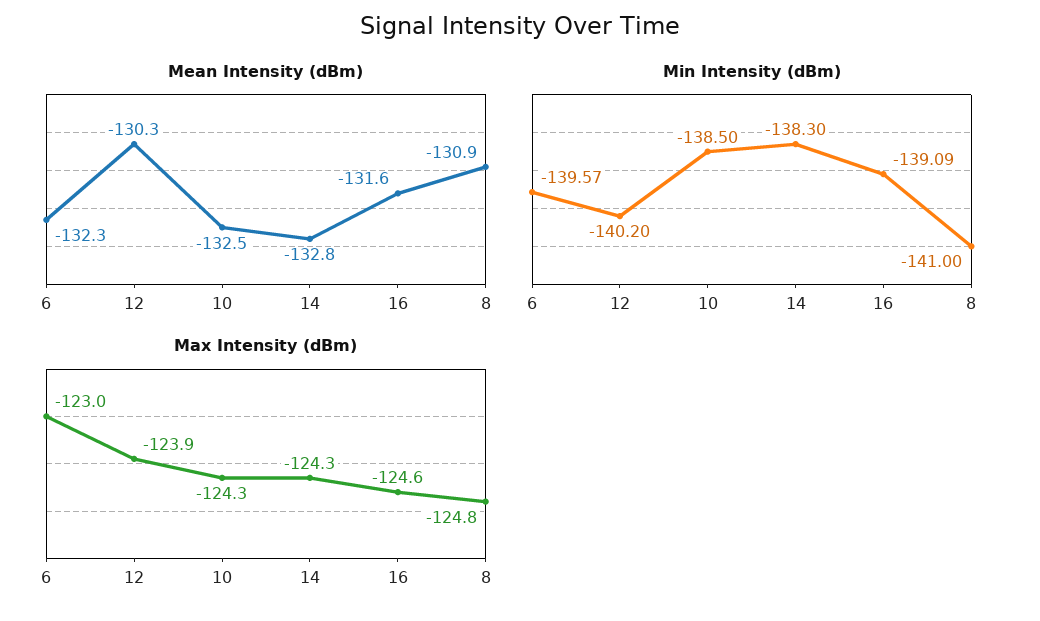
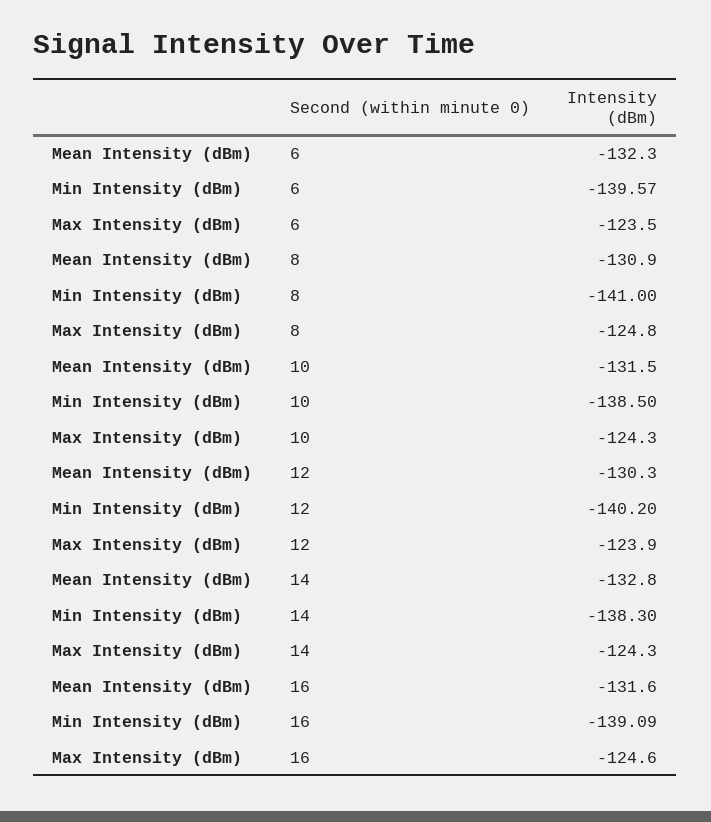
  {
    "Mean Intensity (dBm)": {
      "6": -132.3,
      "12": -130.3,
-     "10": -132.5,
+     "10": -131.5,
      "14": -132.8,
      "16": -131.6,
      "8": -130.9
    },
    "Min Intensity (dBm)": {
      "6": -139.57,
      "12": -140.2,
      "10": -138.5,
      "14": -138.3,
      "16": -139.09,
      "8": -141
    },
    "Max Intensity (dBm)": {
-     "6": -123,
+     "6": -123.5,
      "12": -123.9,
      "10": -124.3,
      "14": -124.3,
      "16": -124.6,
      "8": -124.8
    }
  }

